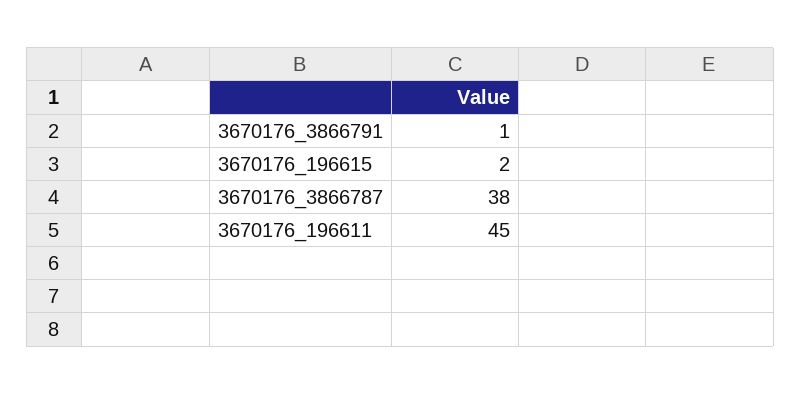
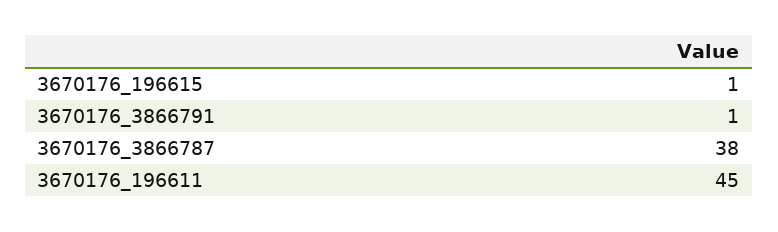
  {
    "3670176_3866791": 1,
-   "3670176_196615": 2,
+   "3670176_196615": 1,
    "3670176_3866787": 38,
    "3670176_196611": 45
  }

